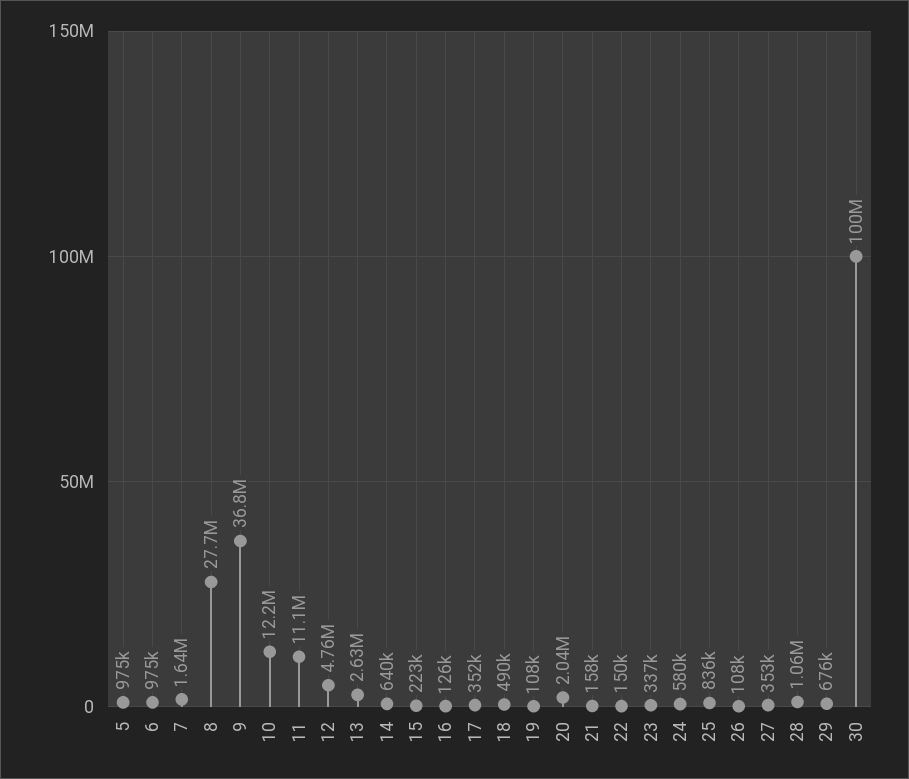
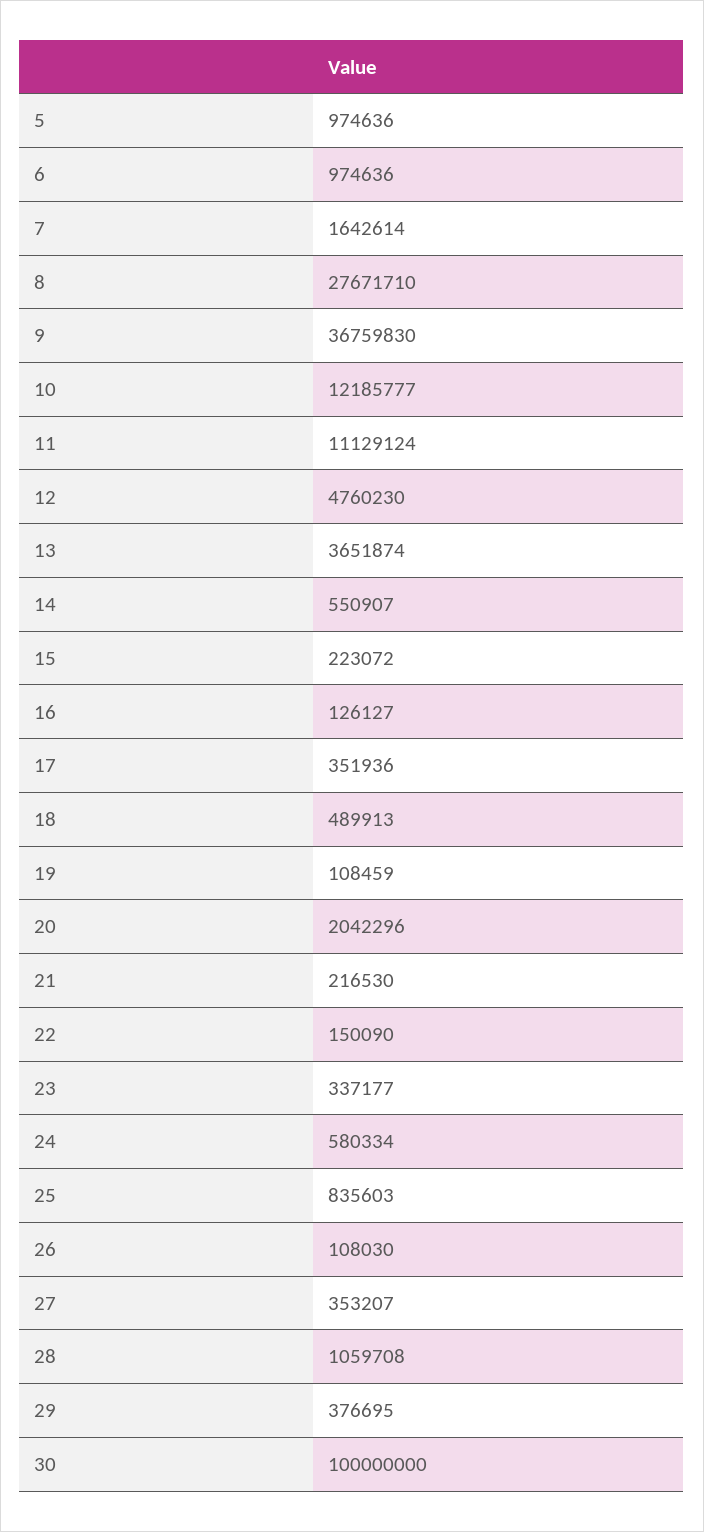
  {
    "5": 974636,
    "6": 974636,
    "7": 1642614,
    "8": 27671710,
    "9": 36759830,
    "10": 12185777,
    "11": 11129124,
    "12": 4760230,
-   "13": 2630000,
+   "13": 3651874,
-   "14": 640000,
+   "14": 550907,
    "15": 223072,
    "16": 126127,
    "17": 351936,
    "18": 489913,
    "19": 108459,
    "20": 2042296,
-   "21": 158000,
+   "21": 216530,
    "22": 150090,
    "23": 337177,
    "24": 580334,
    "25": 835603,
    "26": 108030,
    "27": 353207,
    "28": 1059708,
-   "29": 676000,
+   "29": 376695,
    "30": 100000000
  }

